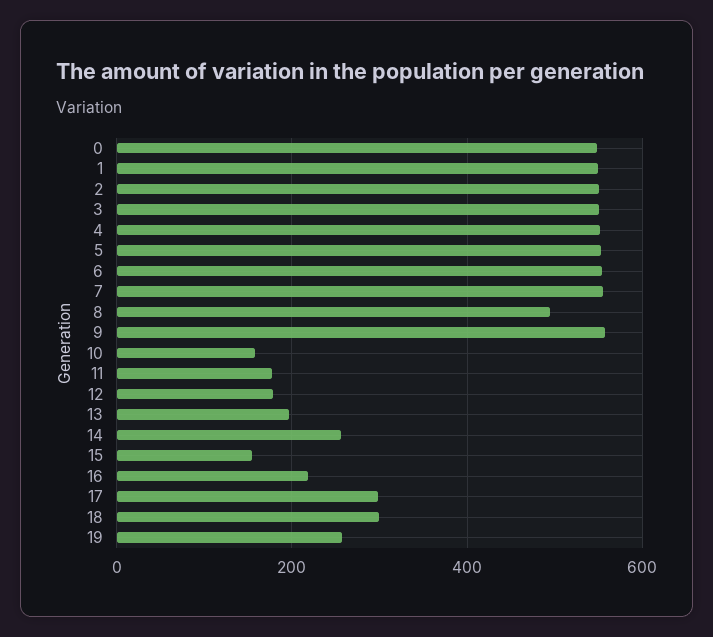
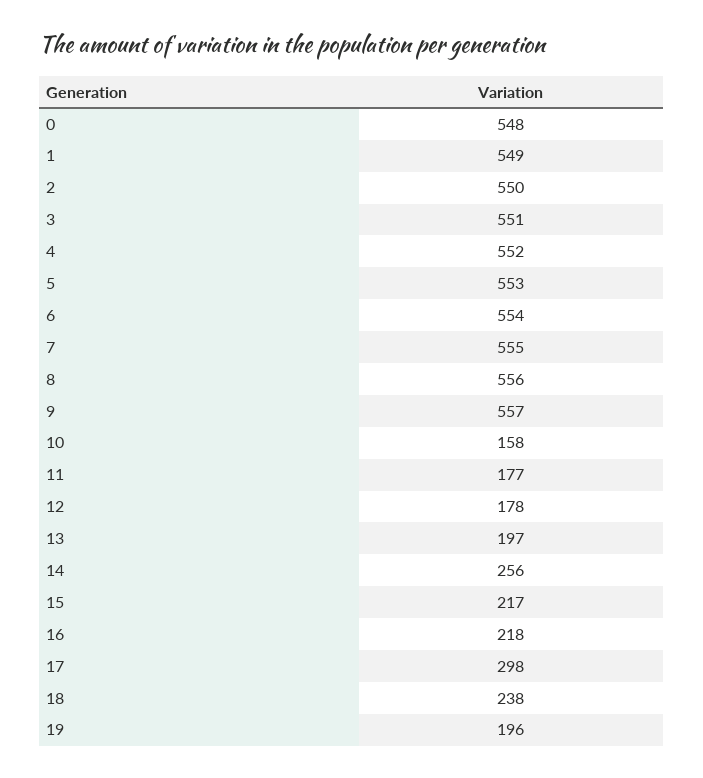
  {
    "0": 548,
    "1": 549,
    "2": 550,
    "3": 551,
    "4": 552,
    "5": 553,
    "6": 554,
    "7": 555,
-   "8": 500,
+   "8": 556,
    "9": 557,
    "10": 158,
    "11": 177,
    "12": 178,
    "13": 197,
    "14": 256,
-   "15": 160,
+   "15": 217,
    "16": 218,
    "17": 298,
-   "18": 300,
+   "18": 238,
-   "19": 260
+   "19": 196
  }

